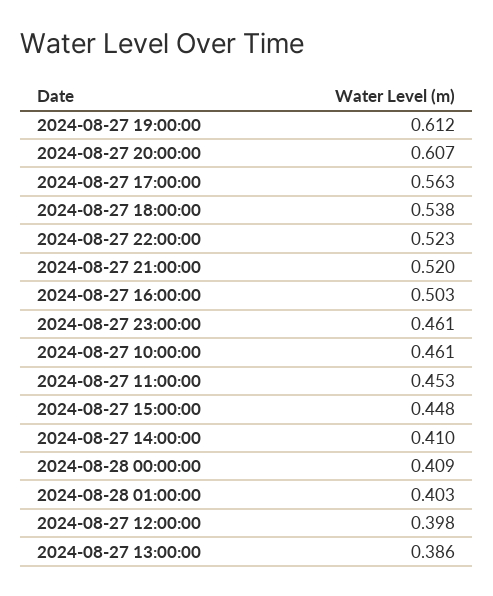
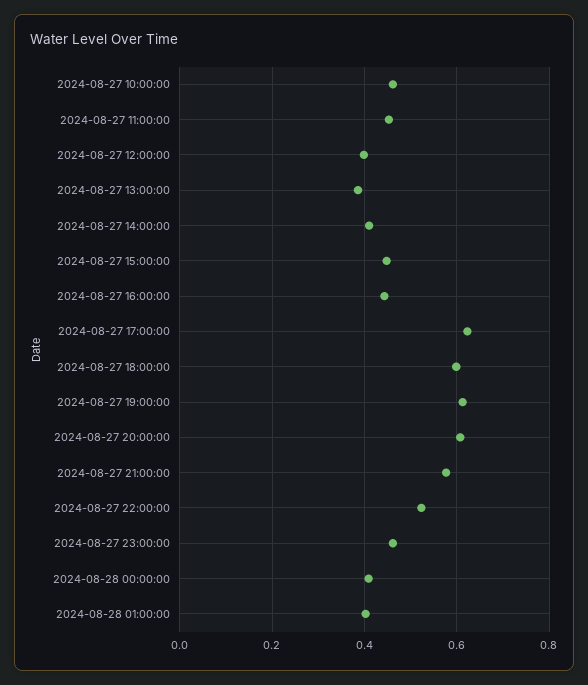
  {
    "2024-08-27 19:00:00": 0.612,
    "2024-08-27 20:00:00": 0.607,
-   "2024-08-27 17:00:00": 0.563,
+   "2024-08-27 17:00:00": 0.62,
-   "2024-08-27 18:00:00": 0.538,
+   "2024-08-27 18:00:00": 0.6,
    "2024-08-27 22:00:00": 0.523,
-   "2024-08-27 21:00:00": 0.52,
+   "2024-08-27 21:00:00": 0.58,
-   "2024-08-27 16:00:00": 0.503,
+   "2024-08-27 16:00:00": 0.44,
    "2024-08-27 23:00:00": 0.461,
    "2024-08-27 10:00:00": 0.461,
    "2024-08-27 11:00:00": 0.453,
    "2024-08-27 15:00:00": 0.448,
    "2024-08-27 14:00:00": 0.41,
    "2024-08-28 00:00:00": 0.409,
    "2024-08-28 01:00:00": 0.403,
    "2024-08-27 12:00:00": 0.398,
    "2024-08-27 13:00:00": 0.386
  }

